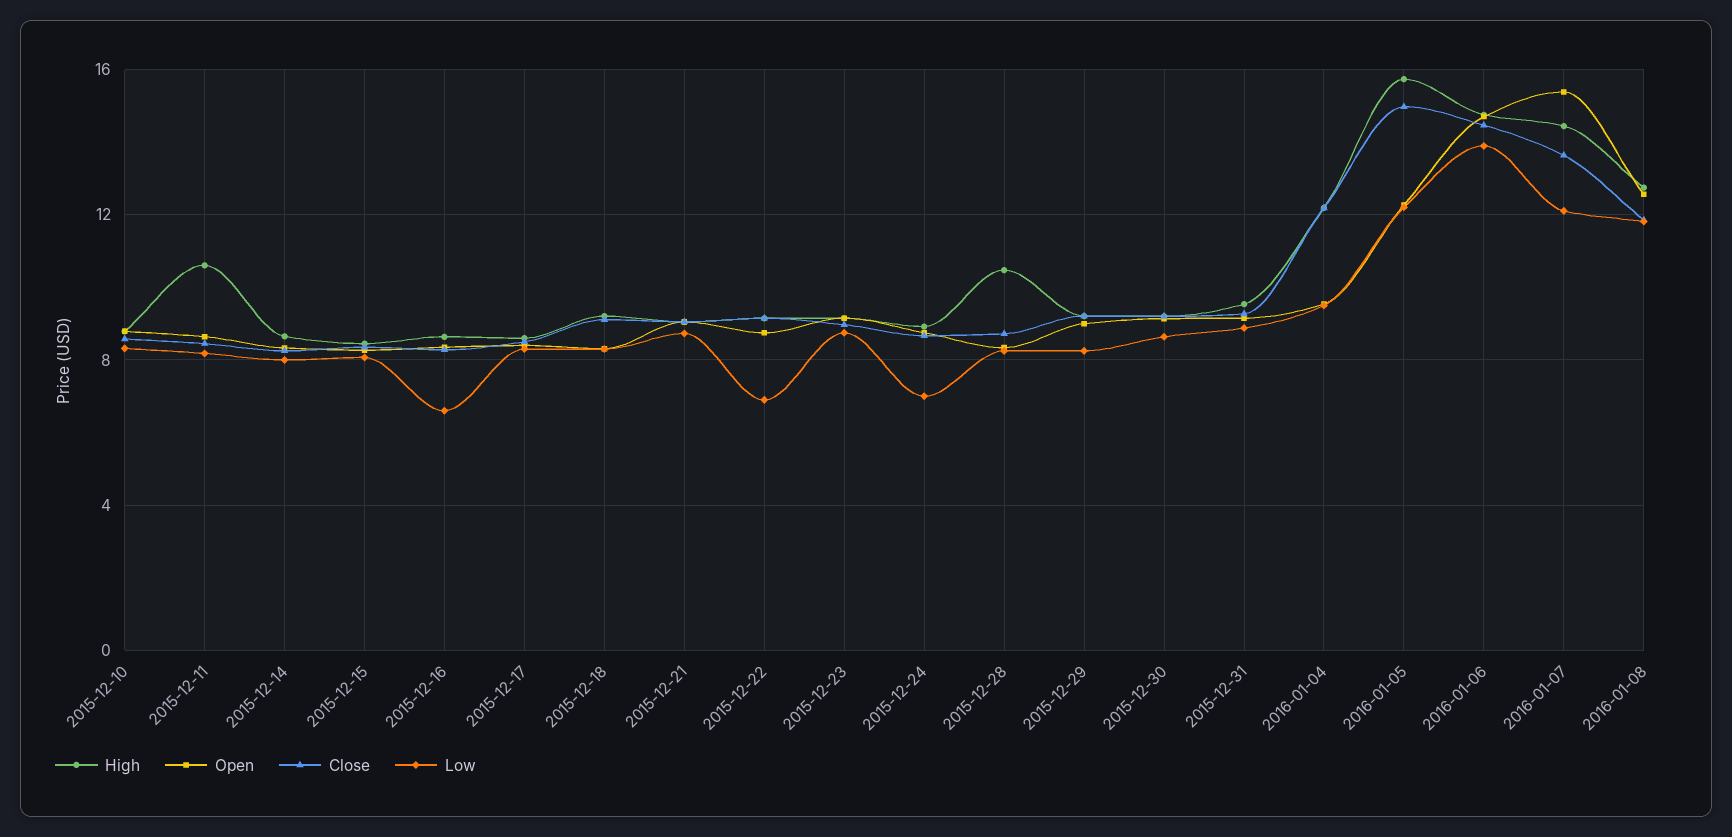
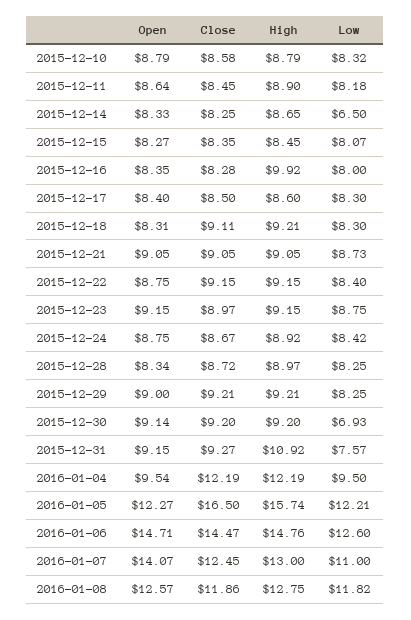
  {
    "High": {
      "2015-12-10": 8.79,
-     "2015-12-11": 10.5,
+     "2015-12-11": 8.9,
      "2015-12-14": 8.65,
      "2015-12-15": 8.45,
-     "2015-12-16": 8.5,
+     "2015-12-16": 9.92,
      "2015-12-17": 8.6,
      "2015-12-18": 9.21,
      "2015-12-21": 9.05,
      "2015-12-22": 9.15,
      "2015-12-23": 9.15,
      "2015-12-24": 8.92,
-     "2015-12-28": 10.5,
+     "2015-12-28": 8.97,
      "2015-12-29": 9.21,
      "2015-12-30": 9.2,
-     "2015-12-31": 9.5,
+     "2015-12-31": 10.92,
      "2016-01-04": 12.19,
      "2016-01-05": 15.74,
      "2016-01-06": 14.76,
-     "2016-01-07": 14.5,
+     "2016-01-07": 13,
      "2016-01-08": 12.75
    },
    "Open": {
      "2015-12-10": 8.79,
      "2015-12-11": 8.64,
      "2015-12-14": 8.33,
      "2015-12-15": 8.27,
      "2015-12-16": 8.35,
      "2015-12-17": 8.4,
      "2015-12-18": 8.31,
      "2015-12-21": 9.05,
      "2015-12-22": 8.75,
      "2015-12-23": 9.15,
      "2015-12-24": 8.75,
      "2015-12-28": 8.34,
      "2015-12-29": 9,
      "2015-12-30": 9.14,
      "2015-12-31": 9.15,
      "2016-01-04": 9.54,
      "2016-01-05": 12.27,
      "2016-01-06": 14.71,
-     "2016-01-07": 15.5,
+     "2016-01-07": 14.07,
      "2016-01-08": 12.57
    },
    "Close": {
      "2015-12-10": 8.58,
      "2015-12-11": 8.45,
      "2015-12-14": 8.25,
      "2015-12-15": 8.35,
      "2015-12-16": 8.28,
      "2015-12-17": 8.5,
      "2015-12-18": 9.11,
      "2015-12-21": 9.05,
      "2015-12-22": 9.15,
      "2015-12-23": 8.97,
      "2015-12-24": 8.67,
      "2015-12-28": 8.72,
      "2015-12-29": 9.21,
      "2015-12-30": 9.2,
      "2015-12-31": 9.27,
      "2016-01-04": 12.19,
-     "2016-01-05": 15,
+     "2016-01-05": 16.5,
      "2016-01-06": 14.47,
-     "2016-01-07": 13.5,
+     "2016-01-07": 12.45,
      "2016-01-08": 11.86
    },
    "Low": {
      "2015-12-10": 8.32,
      "2015-12-11": 8.18,
-     "2015-12-14": 8,
+     "2015-12-14": 6.5,
      "2015-12-15": 8.07,
-     "2015-12-16": 6.5,
+     "2015-12-16": 8,
      "2015-12-17": 8.3,
      "2015-12-18": 8.3,
      "2015-12-21": 8.73,
-     "2015-12-22": 7,
+     "2015-12-22": 8.4,
      "2015-12-23": 8.75,
-     "2015-12-24": 7,
+     "2015-12-24": 8.42,
      "2015-12-28": 8.25,
      "2015-12-29": 8.25,
-     "2015-12-30": 8.5,
+     "2015-12-30": 6.93,
-     "2015-12-31": 9,
+     "2015-12-31": 7.57,
      "2016-01-04": 9.5,
      "2016-01-05": 12.21,
-     "2016-01-06": 14,
+     "2016-01-06": 12.6,
-     "2016-01-07": 12,
+     "2016-01-07": 11,
      "2016-01-08": 11.82
    }
  }

